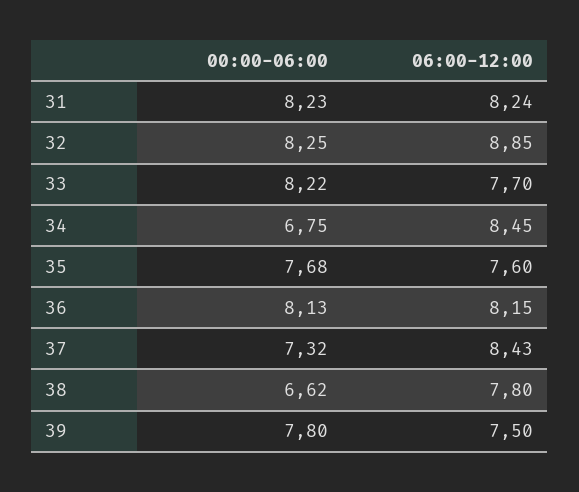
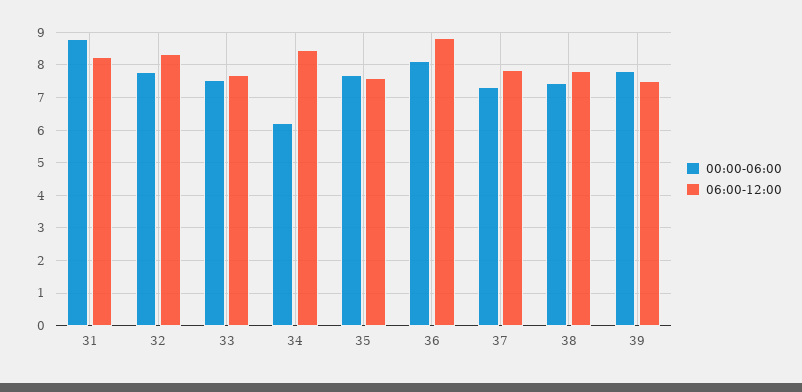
  {
    "00:00-06:00": {
-     "31": 8.23,
+     "31": 8.8,
-     "32": 8.25,
+     "32": 7.8,
-     "33": 8.22,
+     "33": 7.6,
-     "34": 6.75,
+     "34": 6.2,
      "35": 7.68,
      "36": 8.13,
      "37": 7.32,
-     "38": 6.62,
+     "38": 7.4,
      "39": 7.8
    },
    "06:00-12:00": {
      "31": 8.24,
-     "32": 8.85,
+     "32": 8.4,
      "33": 7.7,
      "34": 8.45,
      "35": 7.6,
-     "36": 8.15,
+     "36": 8.8,
-     "37": 8.43,
+     "37": 7.8,
      "38": 7.8,
      "39": 7.5
    }
  }

